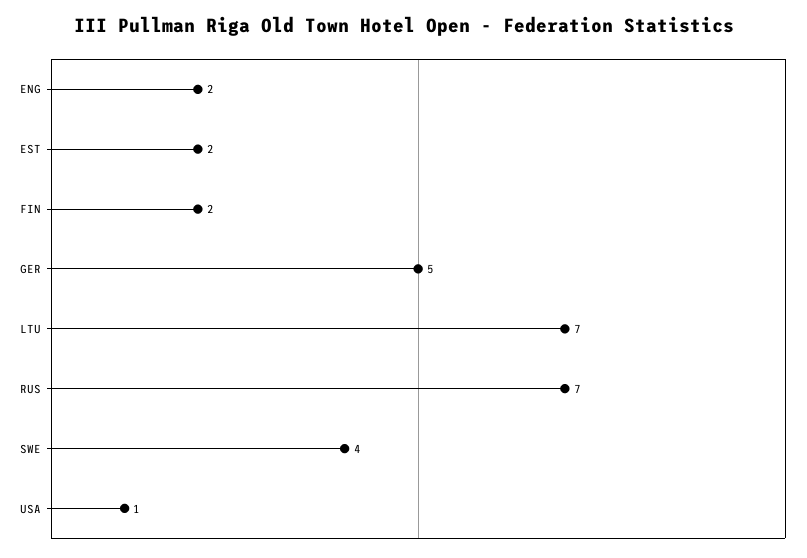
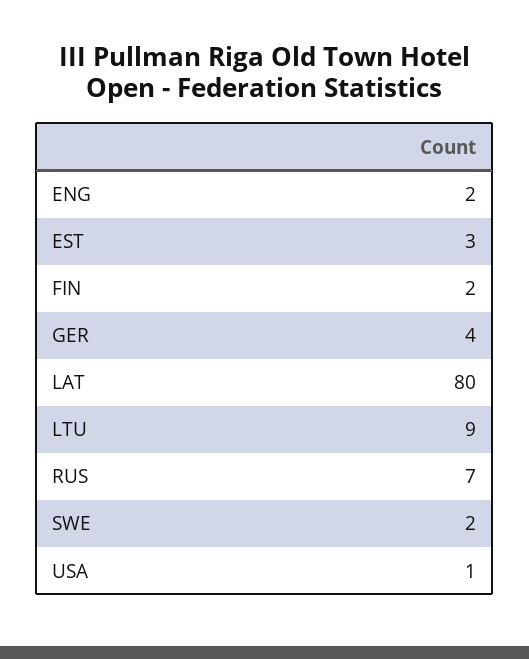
  {
    "ENG": 2,
-   "EST": 2,
+   "EST": 3,
    "FIN": 2,
-   "GER": 5,
+   "GER": 4,
-   "LTU": 7,
+   "LTU": 9,
    "RUS": 7,
-   "SWE": 4,
+   "SWE": 2,
-   "USA": 1
+   "USA": 1,
+   "LAT": 80
  }

